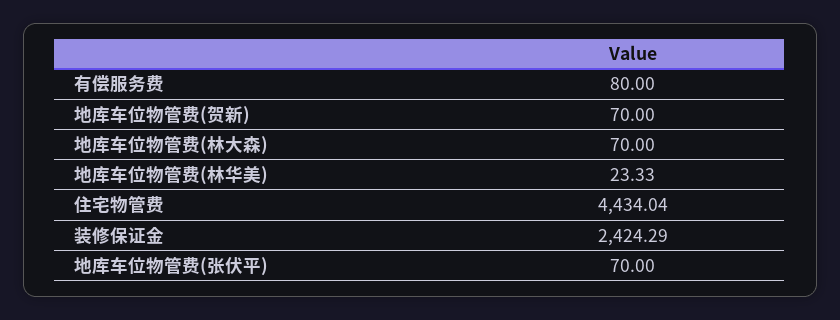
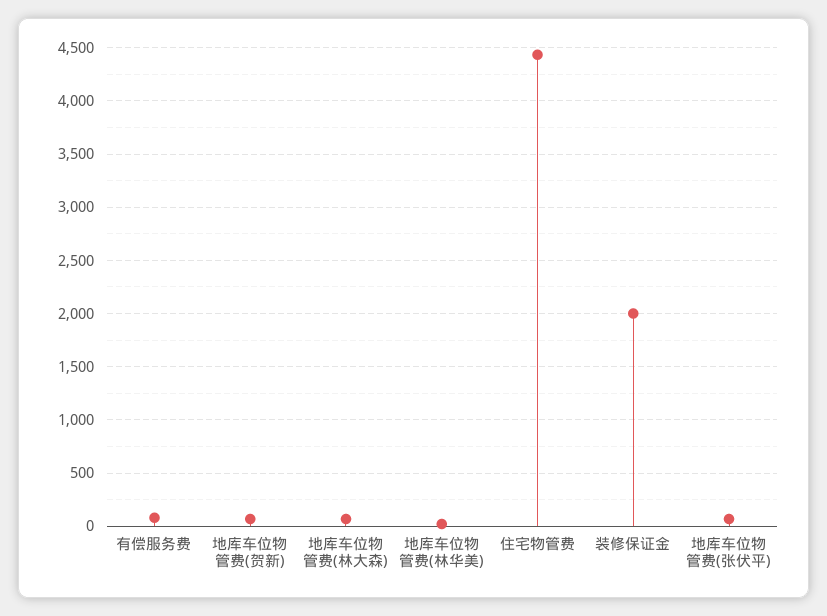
  {
    "有偿服务费": 80,
    "地库车位物管费(贺新)": 70,
    "地库车位物管费(林大森)": 70,
    "地库车位物管费(林华美)": 23.33,
    "住宅物管费": 4434.04,
-   "装修保证金": 2424.29,
+   "装修保证金": 2000,
    "地库车位物管费(张伏平)": 70
  }

